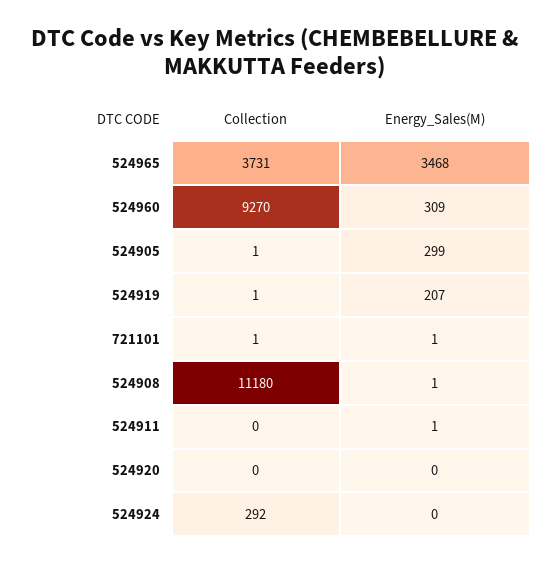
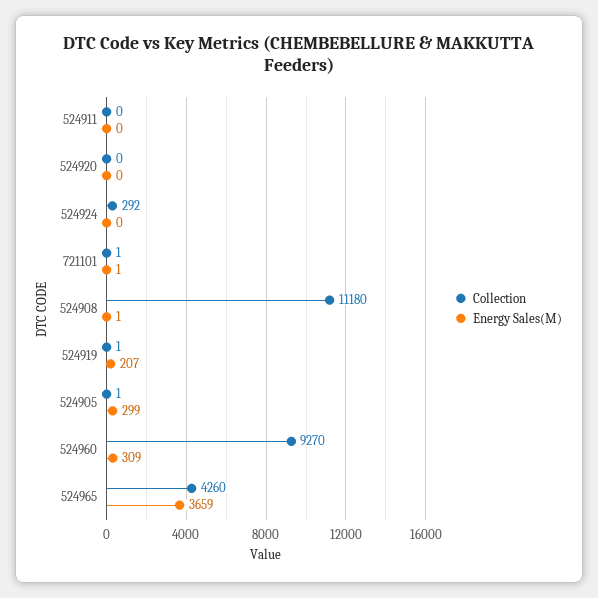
  {
    "Collection": {
-     "524965": 3731,
+     "524965": 4260,
      "524960": 9270,
      "524905": 1,
      "524919": 1,
      "721101": 1,
      "524908": 11180,
      "524911": 0,
      "524920": 0,
      "524924": 292
    },
    "Energy_Sales(M)": {
-     "524965": 3468,
+     "524965": 3659,
      "524960": 309,
      "524905": 299,
      "524919": 207,
      "721101": 1,
      "524908": 1,
-     "524911": 1,
+     "524911": 0,
      "524920": 0,
      "524924": 0
    }
  }

